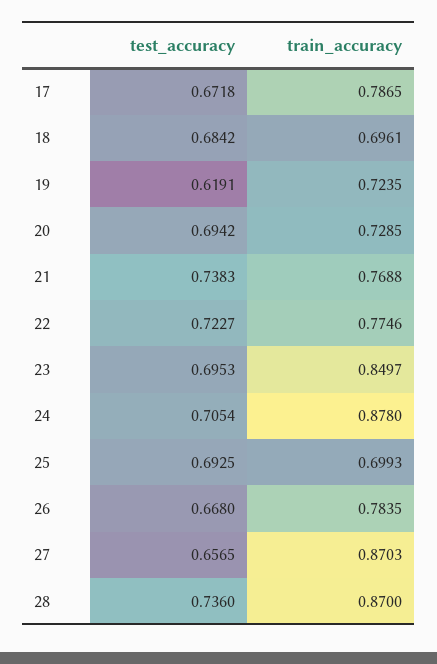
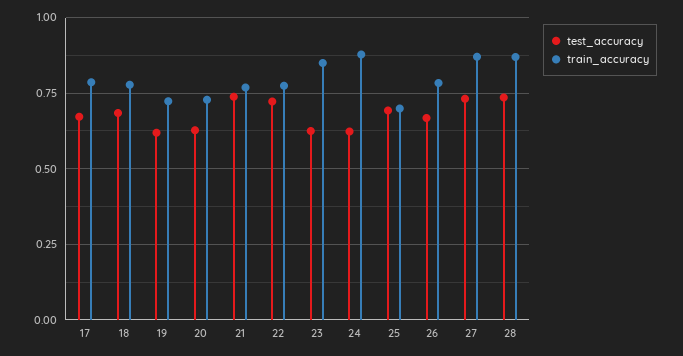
  {
    "test_accuracy": {
      "17": 0.6718,
      "18": 0.6842,
      "19": 0.6191,
-     "20": 0.6942,
+     "20": 0.625,
      "21": 0.7383,
      "22": 0.7227,
-     "23": 0.6953,
+     "23": 0.625,
-     "24": 0.7054,
+     "24": 0.625,
      "25": 0.6925,
      "26": 0.668,
-     "27": 0.6565,
+     "27": 0.725,
      "28": 0.736
    },
    "train_accuracy": {
      "17": 0.7865,
-     "18": 0.6961,
+     "18": 0.775,
      "19": 0.7235,
      "20": 0.7285,
      "21": 0.7688,
      "22": 0.7746,
      "23": 0.8497,
      "24": 0.878,
      "25": 0.6993,
      "26": 0.7835,
      "27": 0.8703,
      "28": 0.87
    }
  }

